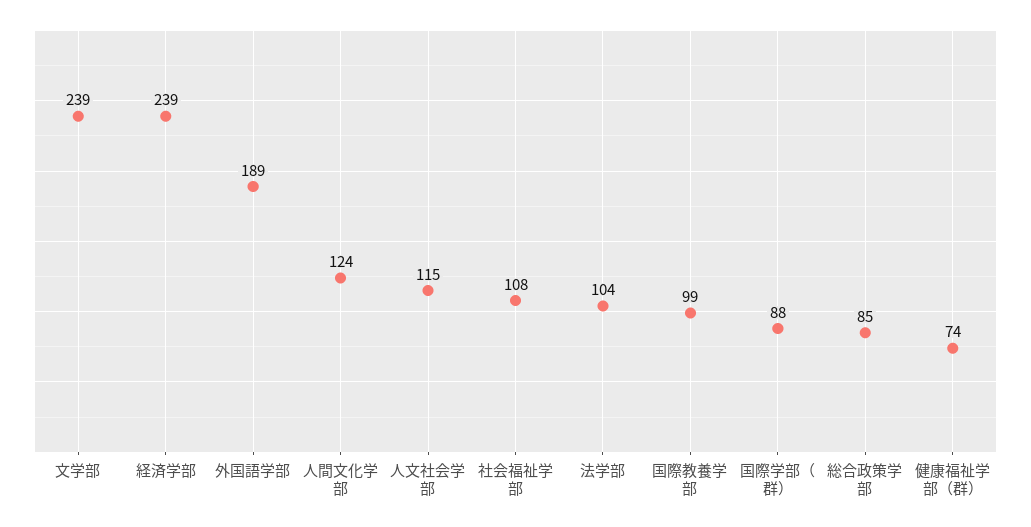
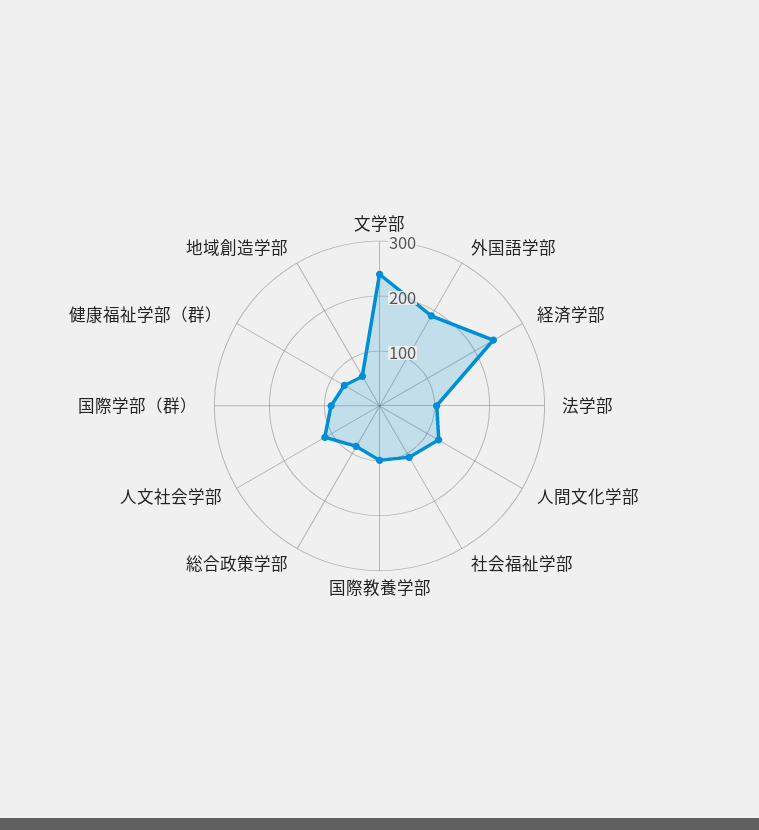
  {
    "文学部": 239,
    "経済学部": 239,
    "外国語学部": 189,
    "人間文化学部": 124,
    "人文社会学部": 115,
    "社会福祉学部": 108,
    "法学部": 104,
    "国際教養学部": 99,
    "国際学部（群）": 88,
    "総合政策学部": 85,
-   "健康福祉学部（群）": 74
+   "健康福祉学部（群）": 74,
+   "地域創造学部": 60
  }

